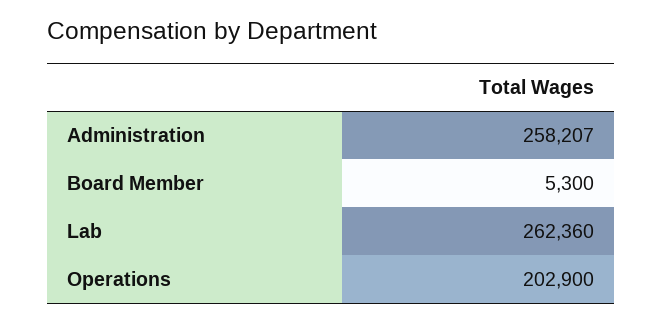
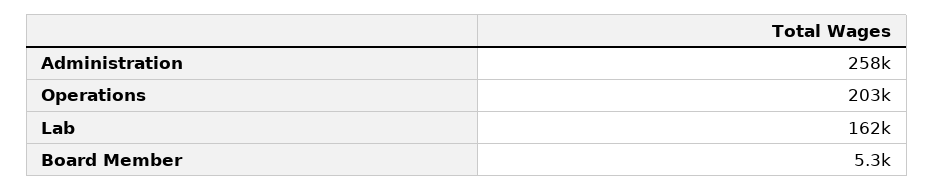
  {
    "Administration": 258207,
    "Board Member": 5300,
-   "Lab": 262360,
+   "Lab": 162000,
    "Operations": 202900
  }

